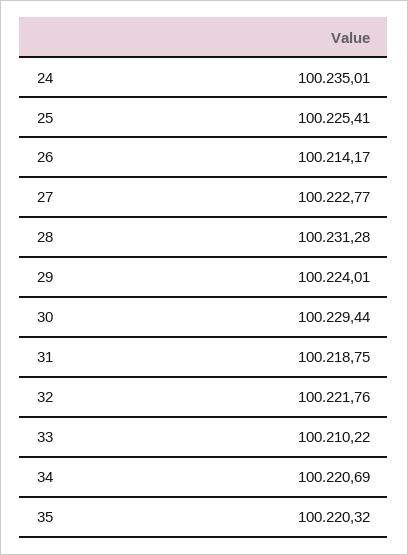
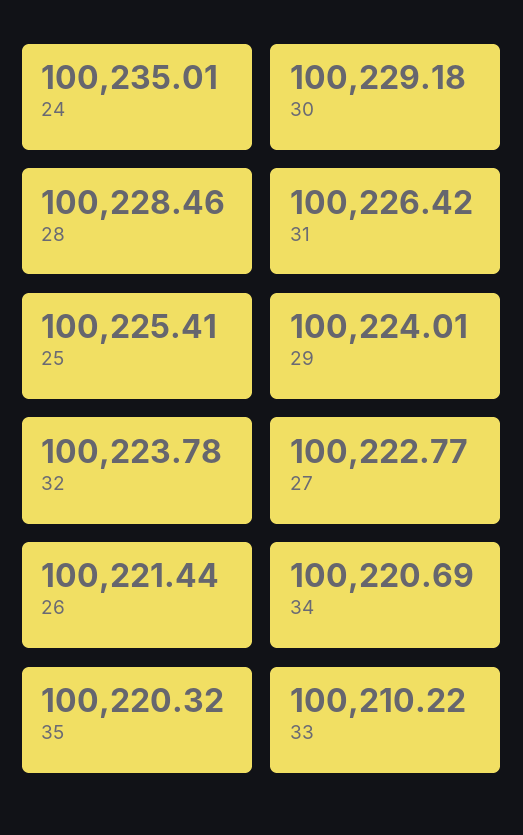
  {
    "24": 100235.01,
    "25": 100225.41,
-   "26": 100214.17,
+   "26": 100221.44,
    "27": 100222.77,
-   "28": 100231.28,
+   "28": 100228.46,
    "29": 100224.01,
-   "30": 100229.44,
+   "30": 100229.18,
-   "31": 100218.75,
+   "31": 100226.42,
-   "32": 100221.76,
+   "32": 100223.78,
    "33": 100210.22,
    "34": 100220.69,
    "35": 100220.32
  }

